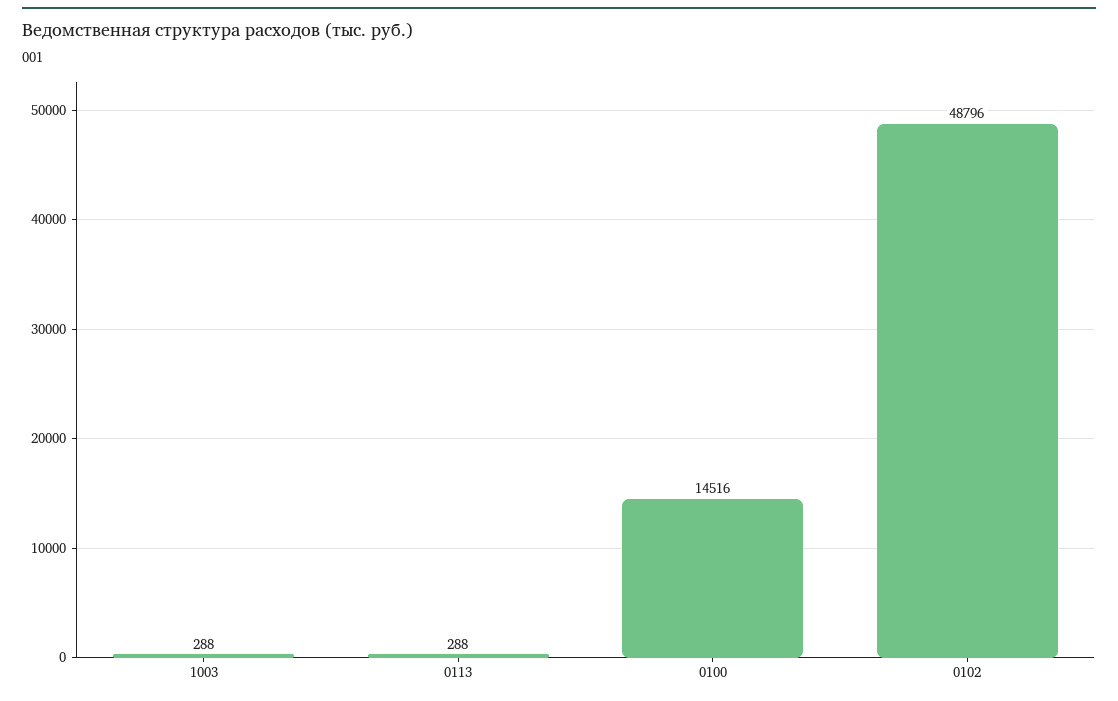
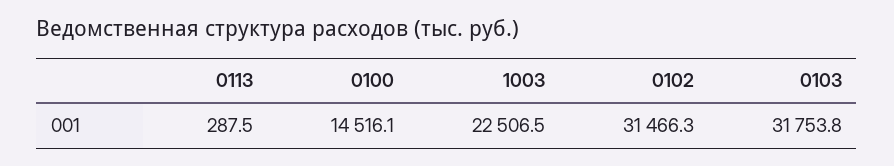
  {
-   "1003": 288,
+   "1003": 22506.5,
    "0113": 287.5,
    "0100": 14516.1,
-   "0102": 48796
+   "0102": 31466.3,
+   "0103": 31753.8
  }

